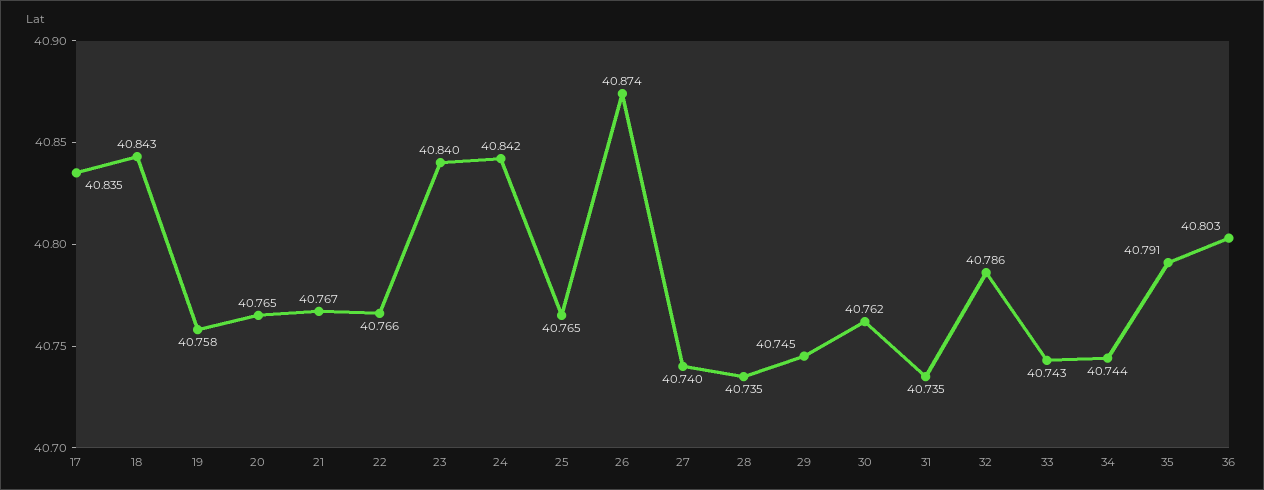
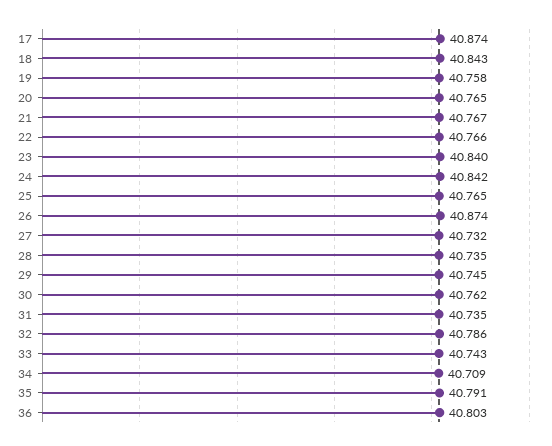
  {
-   "17": 40.835,
+   "17": 40.874,
    "18": 40.843,
    "19": 40.758,
    "20": 40.765,
    "21": 40.767,
    "22": 40.766,
    "23": 40.84,
    "24": 40.842,
    "25": 40.765,
    "26": 40.874,
-   "27": 40.74,
+   "27": 40.732,
    "28": 40.735,
    "29": 40.745,
    "30": 40.762,
    "31": 40.735,
    "32": 40.786,
    "33": 40.743,
-   "34": 40.744,
+   "34": 40.709,
    "35": 40.791,
    "36": 40.803
  }

